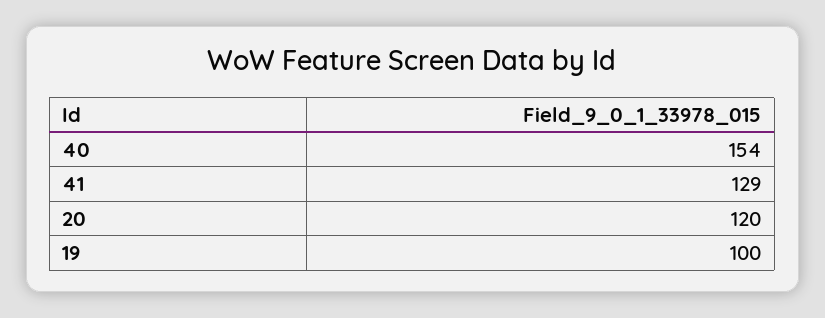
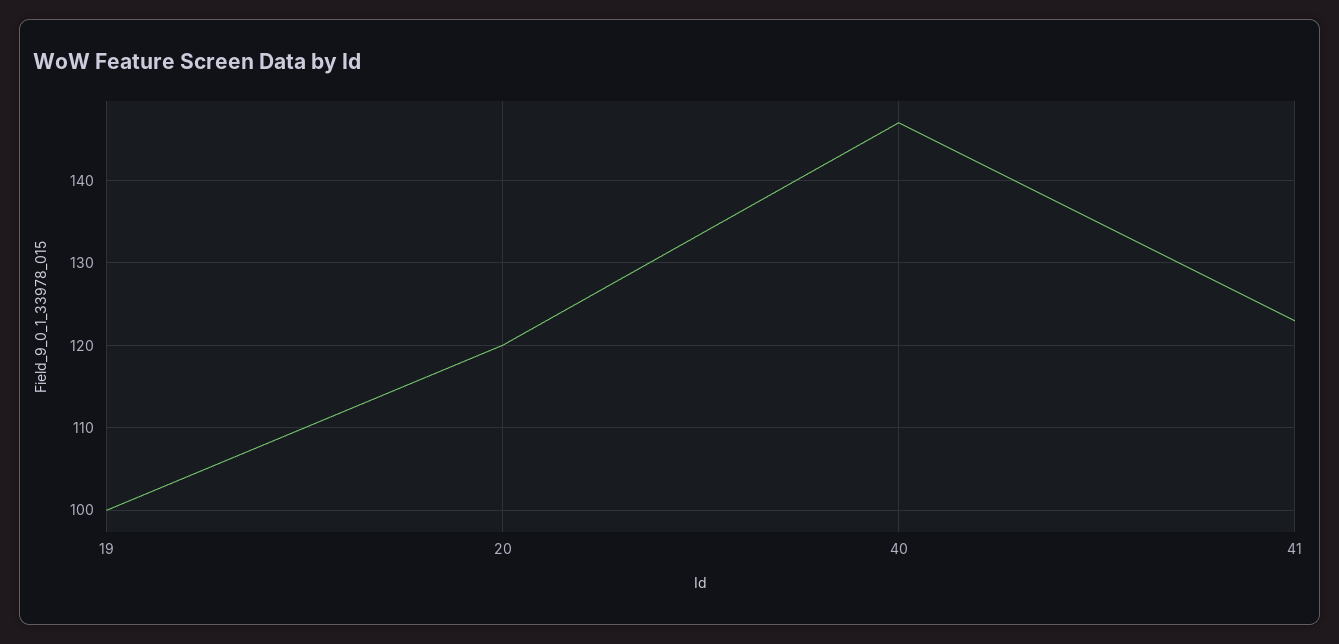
  {
-   "40": 154,
+   "40": 147,
-   "41": 129,
+   "41": 123,
    "20": 120,
    "19": 100
  }

